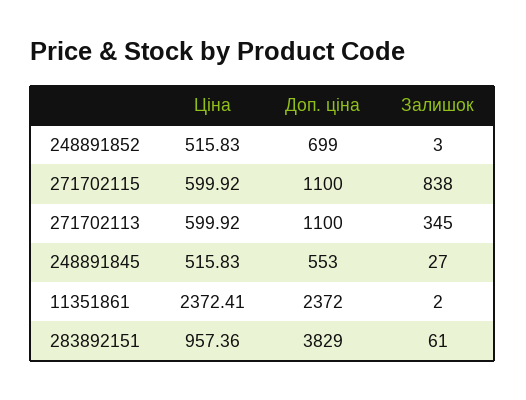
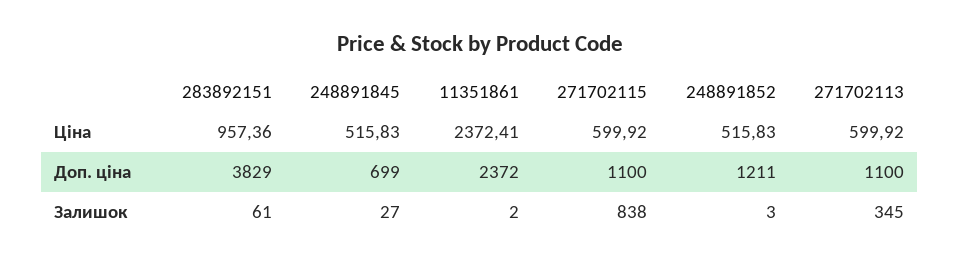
  {
    "Ціна": {
      "248891852": 515.83,
      "271702115": 599.92,
      "271702113": 599.92,
      "248891845": 515.83,
      "11351861": 2372.41,
      "283892151": 957.36
    },
    "Доп. ціна": {
-     "248891852": 699,
+     "248891852": 1211,
      "271702115": 1100,
      "271702113": 1100,
-     "248891845": 553,
+     "248891845": 699,
      "11351861": 2372,
      "283892151": 3829
    },
    "Залишок": {
      "248891852": 3,
      "271702115": 838,
      "271702113": 345,
      "248891845": 27,
      "11351861": 2,
      "283892151": 61
    }
  }

